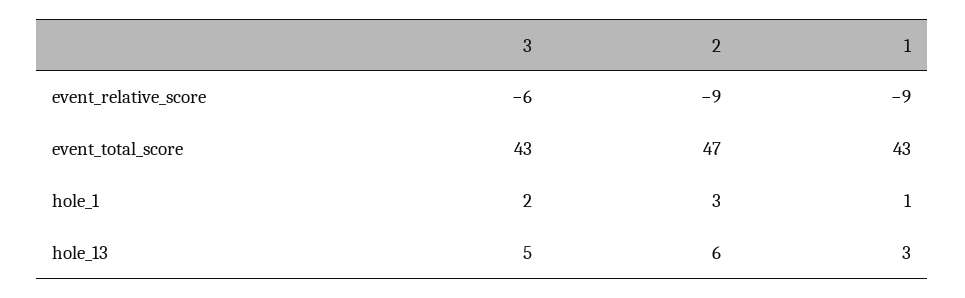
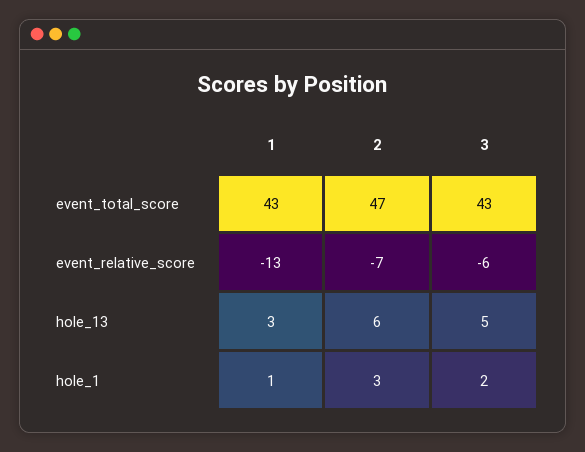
  {
    "3": {
      "event_relative_score": -6,
      "event_total_score": 43,
      "hole_1": 2,
      "hole_13": 5
    },
    "2": {
-     "event_relative_score": -9,
+     "event_relative_score": -7,
      "event_total_score": 47,
      "hole_1": 3,
      "hole_13": 6
    },
    "1": {
-     "event_relative_score": -9,
+     "event_relative_score": -13,
      "event_total_score": 43,
      "hole_1": 1,
      "hole_13": 3
    }
  }

